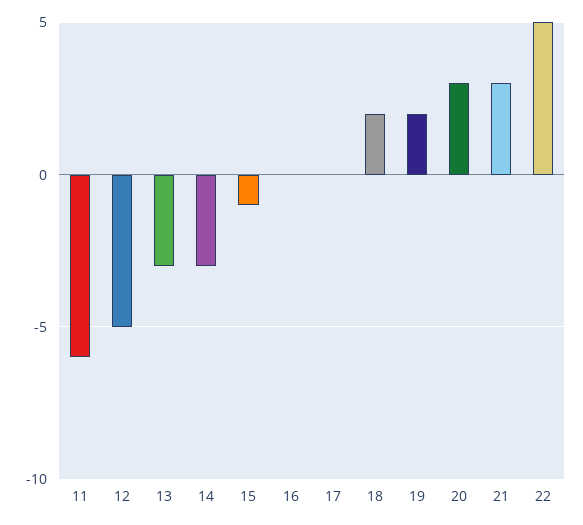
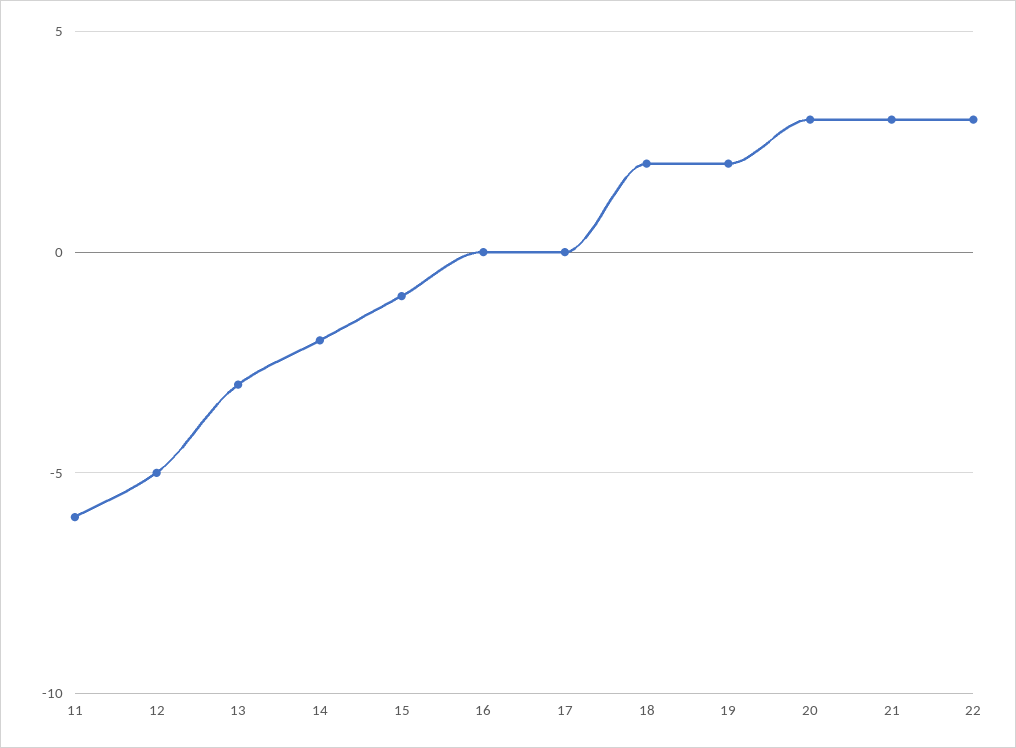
  {
    "11": -6,
    "12": -5,
    "13": -3,
-   "14": -3,
+   "14": -2,
    "15": -1,
    "16": 0,
    "17": 0,
    "18": 2,
    "19": 2,
    "20": 3,
    "21": 3,
-   "22": 5
+   "22": 3
  }

